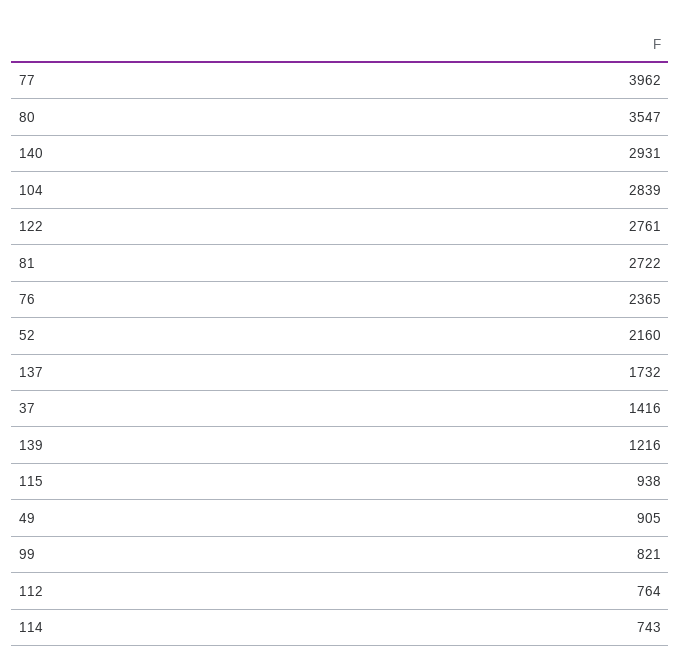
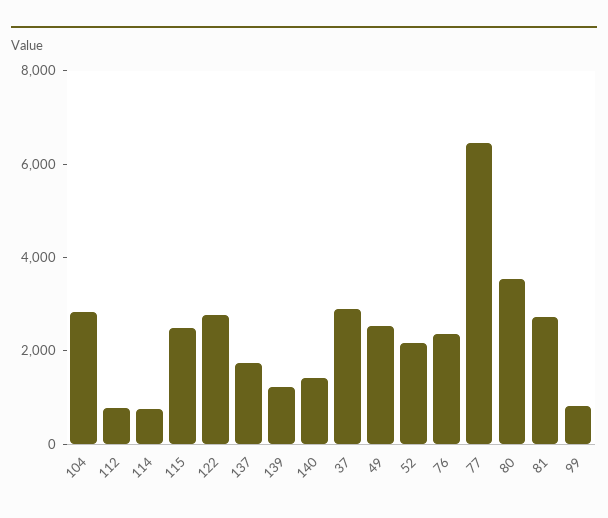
  {
-   "77": 3962,
+   "77": 6500,
    "80": 3547,
-   "140": 2931,
+   "140": 1500,
    "104": 2839,
    "122": 2761,
    "81": 2722,
    "76": 2365,
    "52": 2160,
    "137": 1732,
-   "37": 1416,
+   "37": 3000,
    "139": 1216,
-   "115": 938,
+   "115": 2500,
-   "49": 905,
+   "49": 2500,
    "99": 821,
    "112": 764,
    "114": 743
  }

